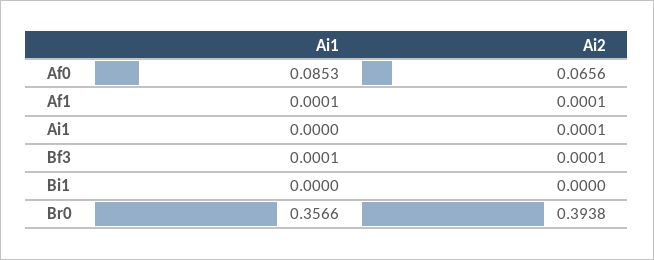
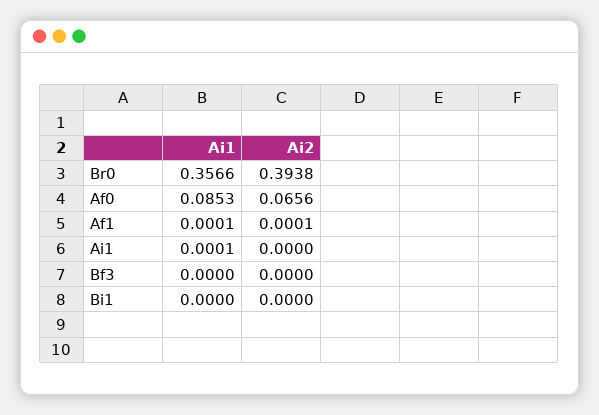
  {
    "Ai1": {
      "Af0": 0.0853,
      "Af1": 0.0001,
-     "Ai1": 0,
+     "Ai1": 0.0001,
-     "Bf3": 0.0001,
+     "Bf3": 0,
      "Bi1": 0,
      "Br0": 0.3566
    },
    "Ai2": {
      "Af0": 0.0656,
      "Af1": 0.0001,
-     "Ai1": 0.0001,
+     "Ai1": 0,
-     "Bf3": 0.0001,
+     "Bf3": 0,
      "Bi1": 0,
      "Br0": 0.3938
    }
  }

